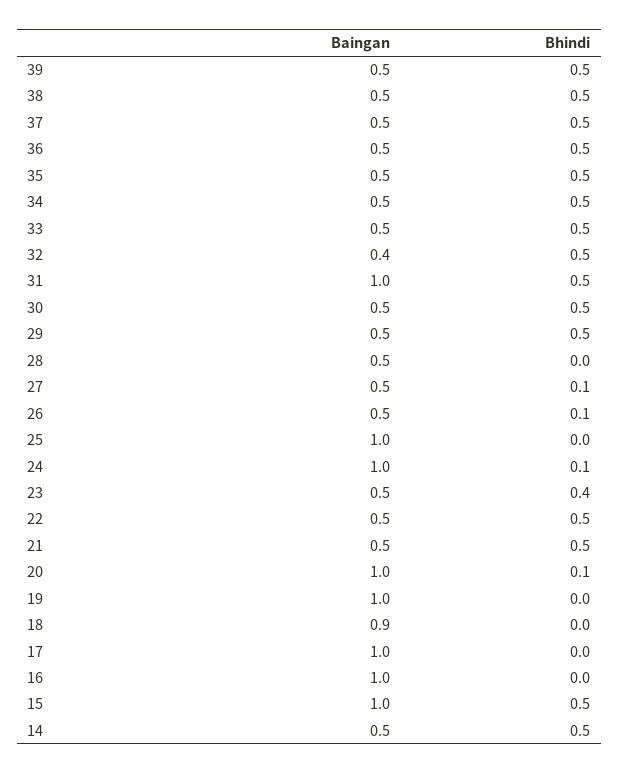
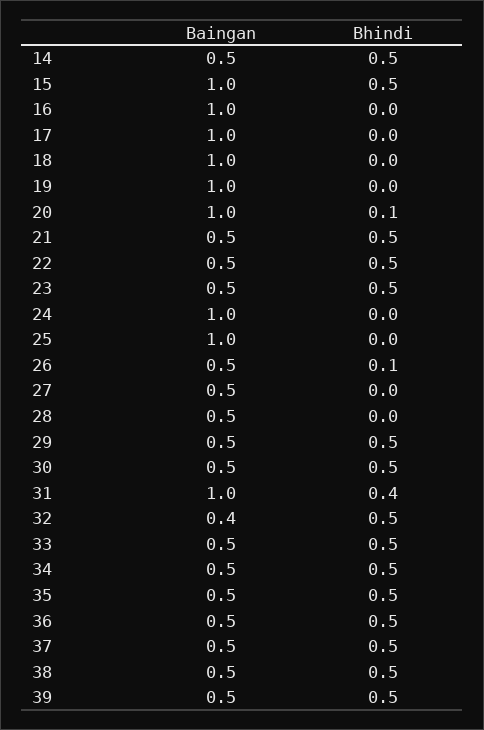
  {
    "Baingan": {
      "39": 0.5,
      "38": 0.5,
      "37": 0.5,
      "36": 0.5,
      "35": 0.5,
      "34": 0.5,
      "33": 0.5,
      "32": 0.4,
      "31": 1,
      "30": 0.5,
      "29": 0.5,
      "28": 0.5,
      "27": 0.5,
      "26": 0.5,
      "25": 1,
      "24": 1,
      "23": 0.5,
      "22": 0.5,
      "21": 0.5,
      "20": 1,
      "19": 1,
-     "18": 0.9,
+     "18": 1,
      "17": 1,
      "16": 1,
      "15": 1,
      "14": 0.5
    },
    "Bhindi": {
      "39": 0.5,
      "38": 0.5,
      "37": 0.5,
      "36": 0.5,
      "35": 0.5,
      "34": 0.5,
      "33": 0.5,
      "32": 0.5,
-     "31": 0.5,
+     "31": 0.4,
      "30": 0.5,
      "29": 0.5,
      "28": 0,
-     "27": 0.1,
+     "27": 0,
      "26": 0.1,
      "25": 0,
-     "24": 0.1,
+     "24": 0,
-     "23": 0.4,
+     "23": 0.5,
      "22": 0.5,
      "21": 0.5,
      "20": 0.1,
      "19": 0,
      "18": 0,
      "17": 0,
      "16": 0,
      "15": 0.5,
      "14": 0.5
    }
  }

